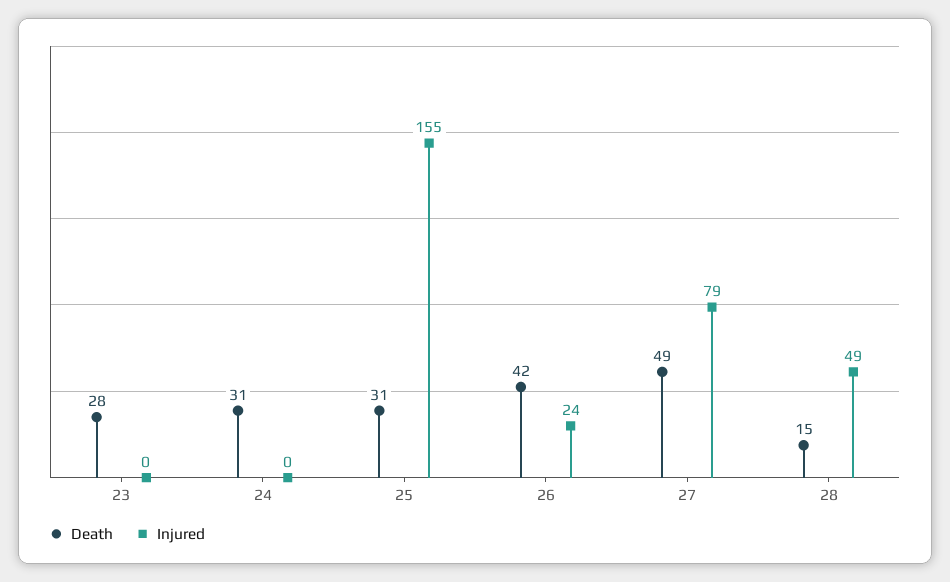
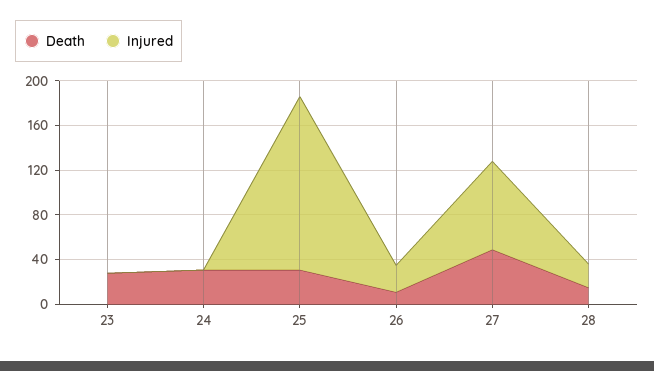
  {
    "Death": {
      "23": 28,
      "24": 31,
      "25": 31,
-     "26": 42,
+     "26": 10,
      "27": 49,
      "28": 15
    },
    "Injured": {
      "23": 0,
      "24": 0,
      "25": 155,
      "26": 24,
      "27": 79,
-     "28": 49
+     "28": 20
    }
  }

